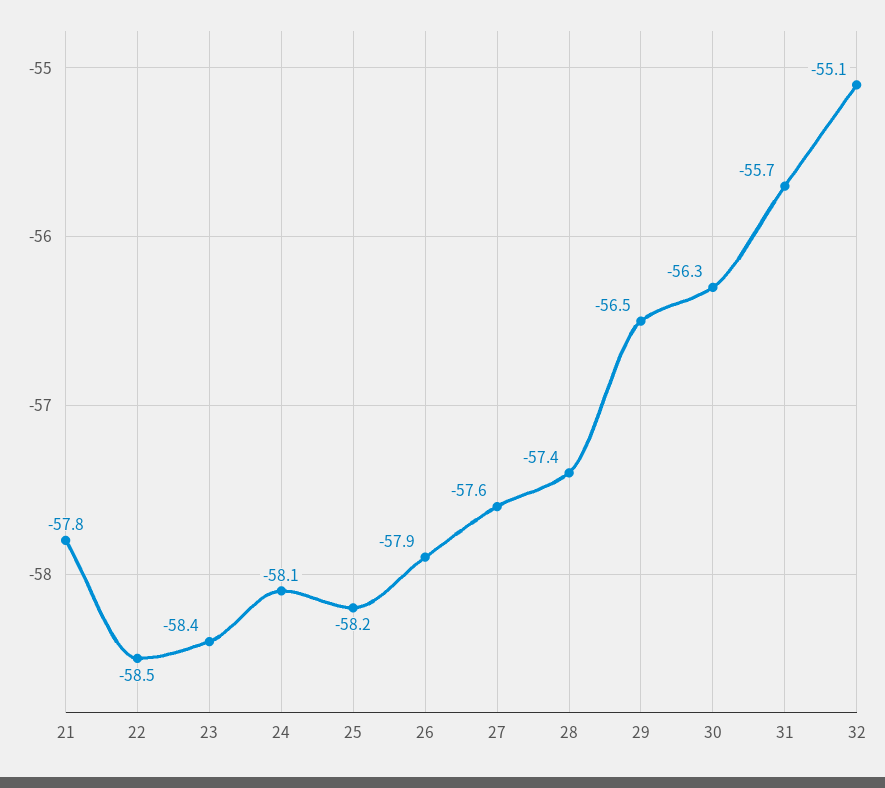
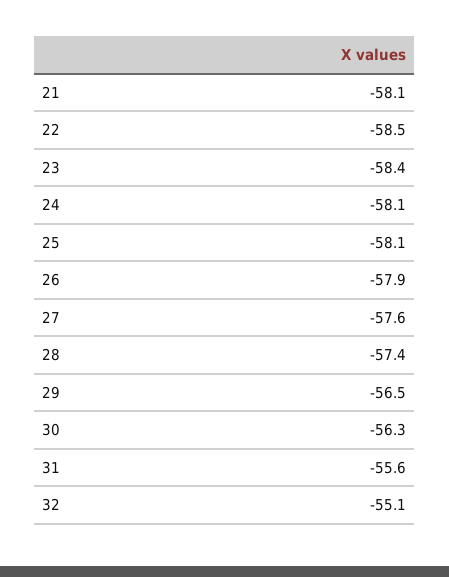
  {
-   "21": -57.8,
+   "21": -58.1,
    "22": -58.5,
    "23": -58.4,
    "24": -58.1,
-   "25": -58.2,
+   "25": -58.1,
    "26": -57.9,
    "27": -57.6,
    "28": -57.4,
    "29": -56.5,
    "30": -56.3,
-   "31": -55.7,
+   "31": -55.6,
    "32": -55.1
  }

